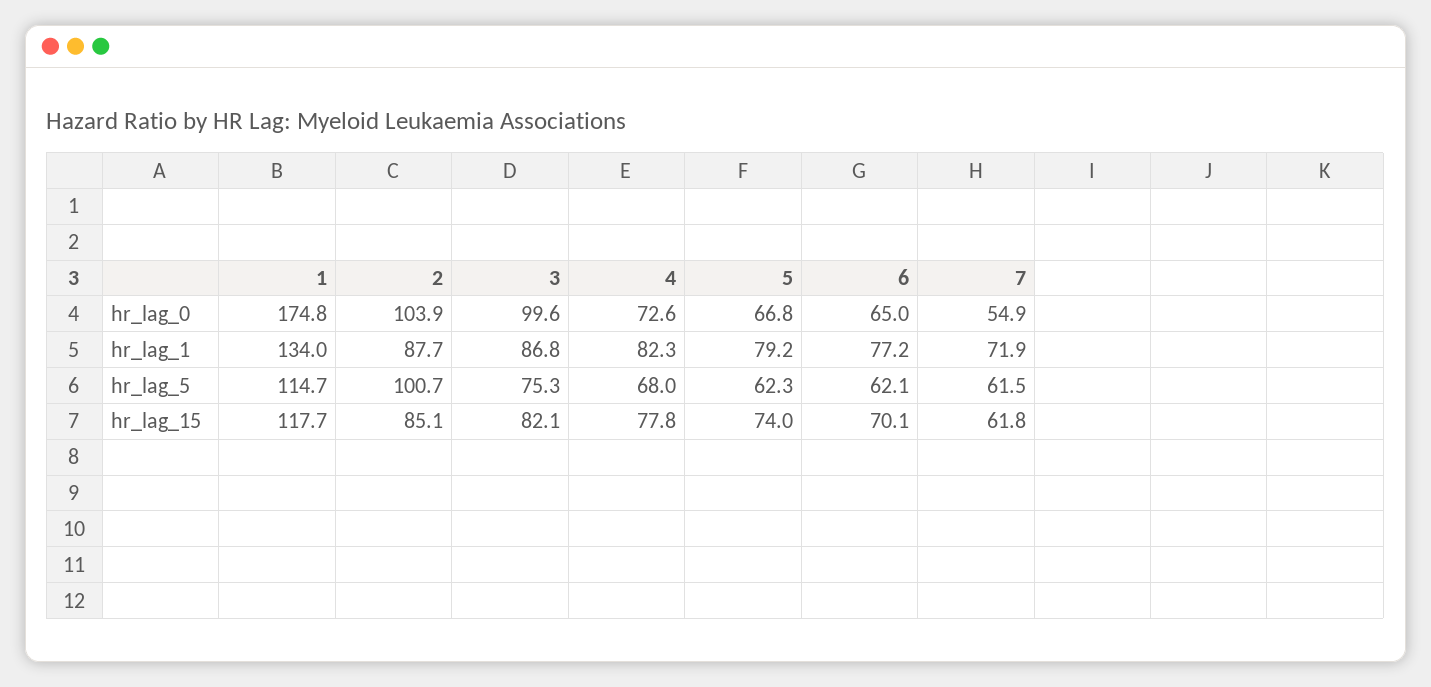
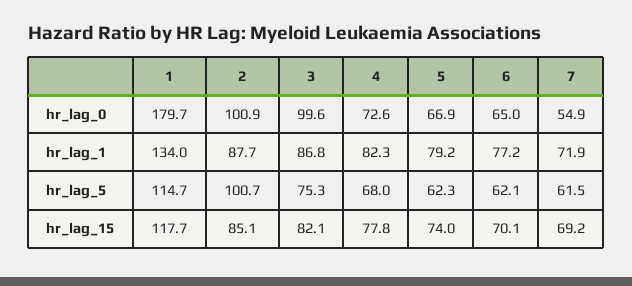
  {
    "1": {
-     "hr_lag_0": 174.8,
+     "hr_lag_0": 179.7,
      "hr_lag_1": 134,
      "hr_lag_5": 114.7,
      "hr_lag_15": 117.7
    },
    "2": {
-     "hr_lag_0": 103.9,
+     "hr_lag_0": 100.9,
      "hr_lag_1": 87.7,
      "hr_lag_5": 100.7,
      "hr_lag_15": 85.1
    },
    "3": {
      "hr_lag_0": 99.6,
      "hr_lag_1": 86.8,
      "hr_lag_5": 75.3,
      "hr_lag_15": 82.1
    },
    "4": {
      "hr_lag_0": 72.6,
      "hr_lag_1": 82.3,
      "hr_lag_5": 68,
      "hr_lag_15": 77.8
    },
    "5": {
-     "hr_lag_0": 66.8,
+     "hr_lag_0": 66.9,
      "hr_lag_1": 79.2,
      "hr_lag_5": 62.3,
      "hr_lag_15": 74
    },
    "6": {
      "hr_lag_0": 65,
      "hr_lag_1": 77.2,
      "hr_lag_5": 62.1,
      "hr_lag_15": 70.1
    },
    "7": {
      "hr_lag_0": 54.9,
      "hr_lag_1": 71.9,
      "hr_lag_5": 61.5,
-     "hr_lag_15": 61.8
+     "hr_lag_15": 69.2
    }
  }

